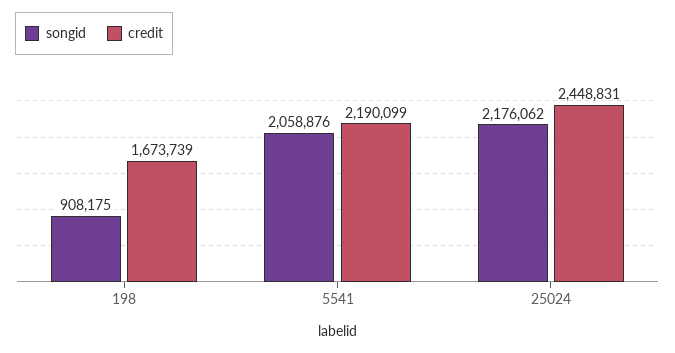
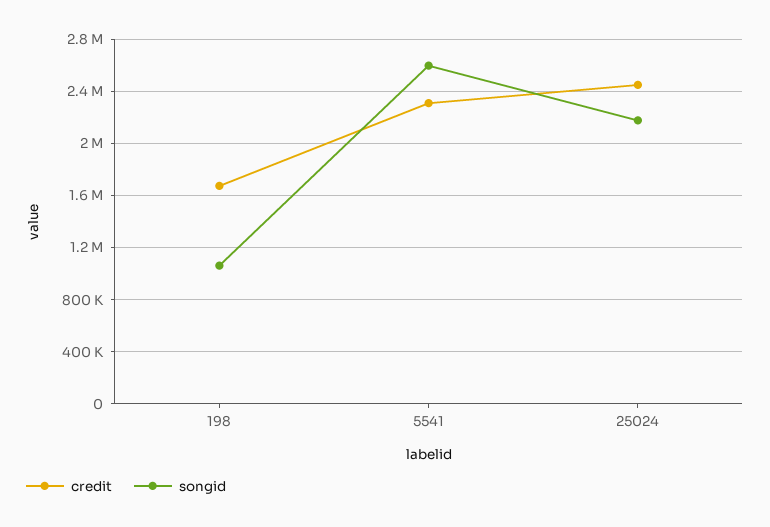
  {
    "songid": {
-     "198": 908175,
+     "198": 1050000,
-     "5541": 2058876,
+     "5541": 2600000,
      "25024": 2176062
    },
    "credit": {
      "198": 1673739,
-     "5541": 2190099,
+     "5541": 2300000,
      "25024": 2448831
    }
  }

